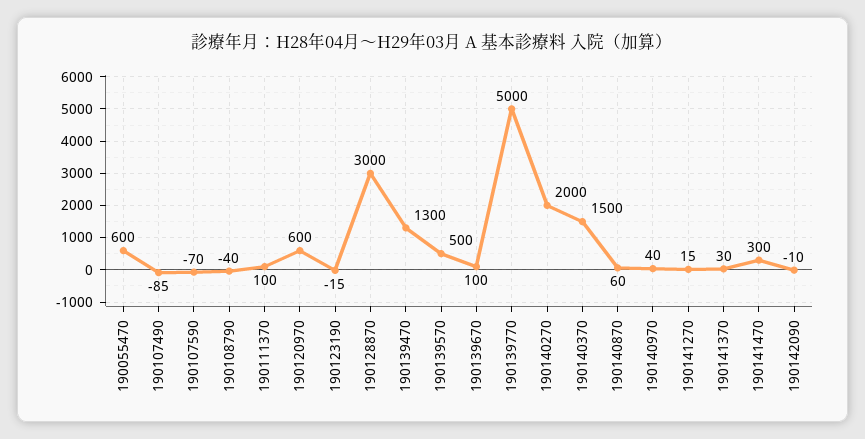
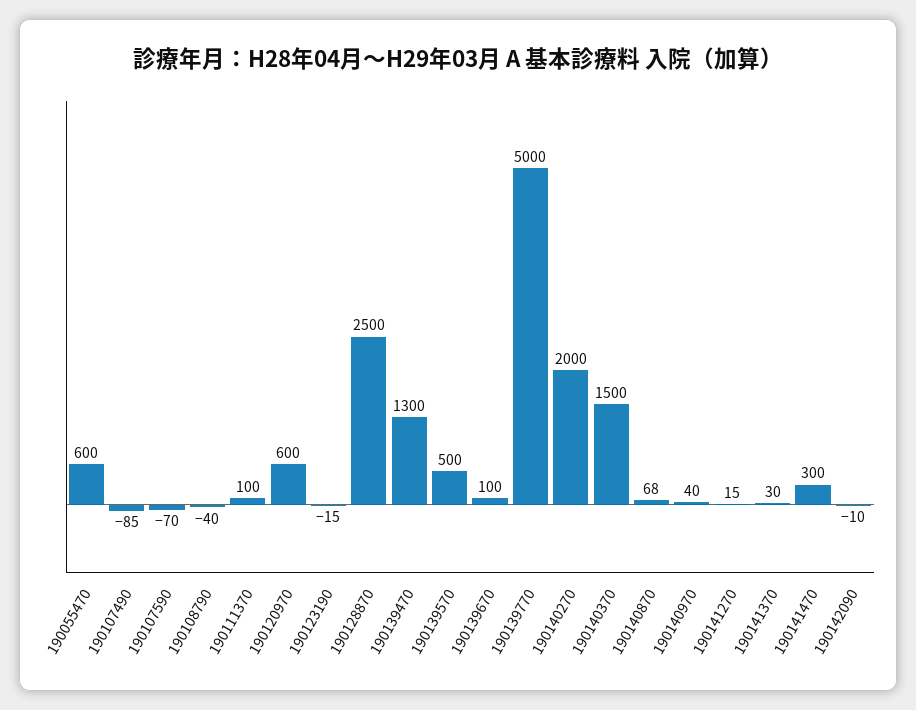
  {
    "190055470": 600,
    "190107490": -85,
    "190107590": -70,
    "190108790": -40,
    "190111370": 100,
    "190120970": 600,
    "190123190": -15,
-   "190128870": 3000,
+   "190128870": 2500,
    "190139470": 1300,
    "190139570": 500,
    "190139670": 100,
    "190139770": 5000,
    "190140270": 2000,
    "190140370": 1500,
-   "190140870": 60,
+   "190140870": 68,
    "190140970": 40,
    "190141270": 15,
    "190141370": 30,
    "190141470": 300,
    "190142090": -10
  }

